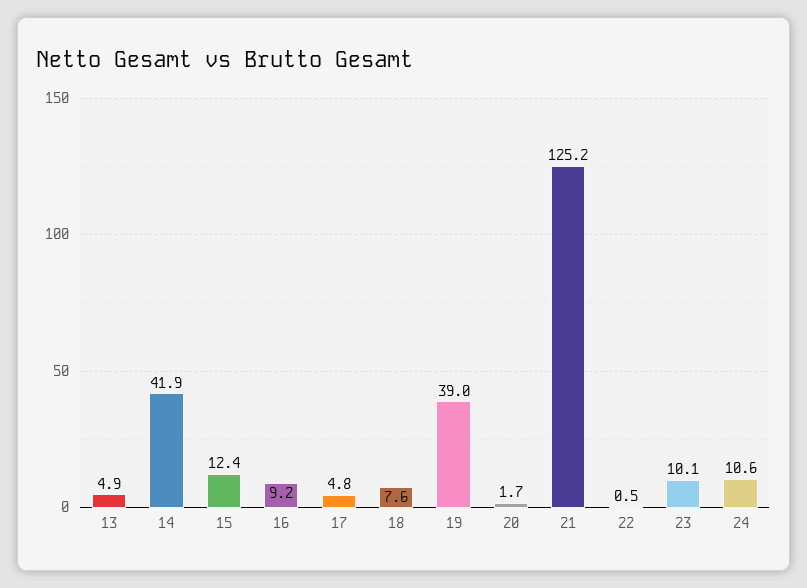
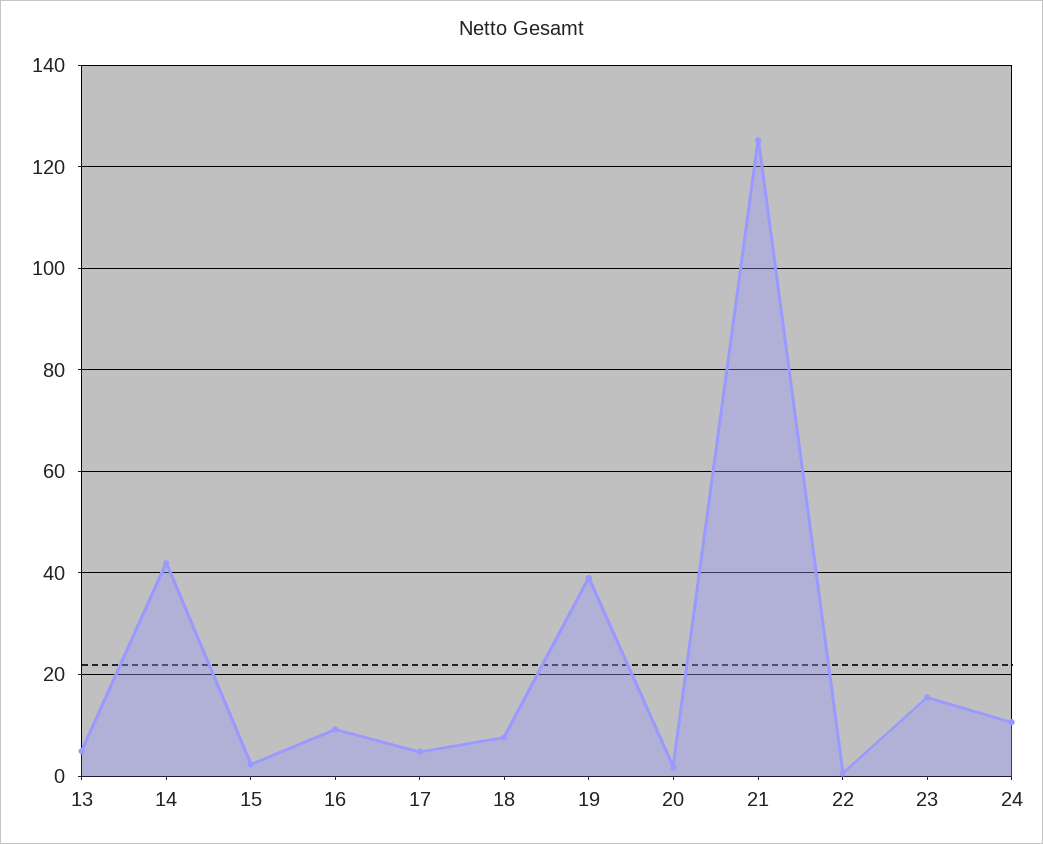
  {
    "13": 4.9,
    "14": 41.9,
-   "15": 12.4,
+   "15": 2,
    "16": 9.2,
    "17": 4.8,
    "18": 7.6,
    "19": 39,
    "20": 1.7,
    "21": 125.2,
    "22": 0.5,
-   "23": 10.1,
+   "23": 16,
    "24": 10.6
  }

